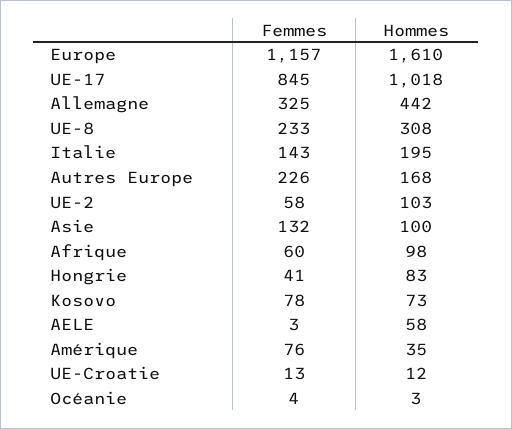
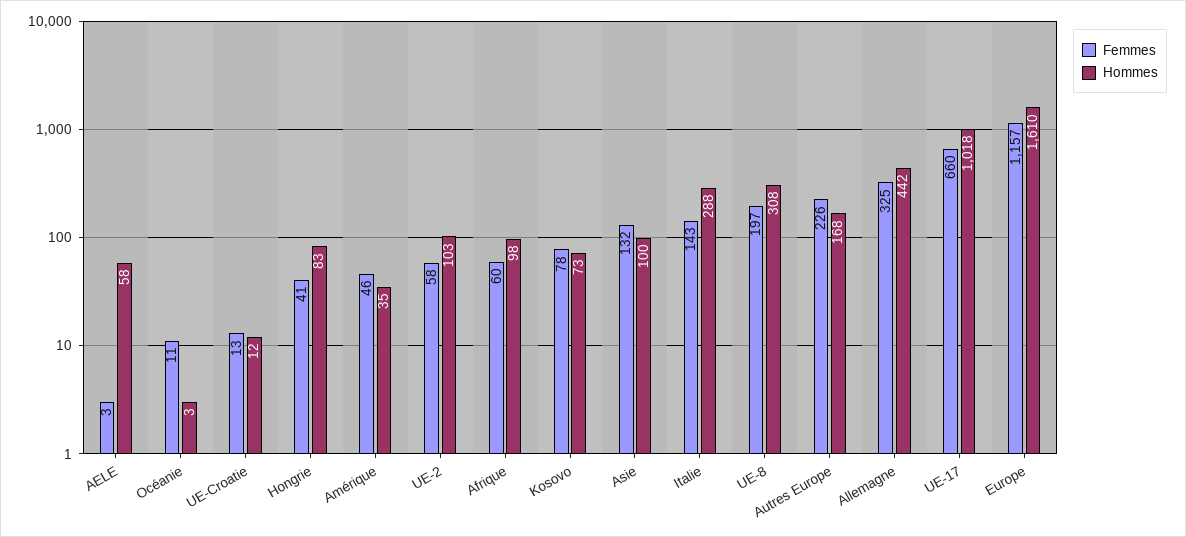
  {
    "Femmes": {
      "Europe": 1157,
-     "UE-17": 845,
+     "UE-17": 660,
      "Allemagne": 325,
-     "UE-8": 233,
+     "UE-8": 197,
      "Italie": 143,
      "Autres Europe": 226,
      "UE-2": 58,
      "Asie": 132,
      "Afrique": 60,
      "Hongrie": 41,
      "Kosovo": 78,
      "AELE": 3,
-     "Amérique": 76,
+     "Amérique": 46,
      "UE-Croatie": 13,
-     "Océanie": 4
+     "Océanie": 11
    },
    "Hommes": {
      "Europe": 1610,
      "UE-17": 1018,
      "Allemagne": 442,
      "UE-8": 308,
-     "Italie": 195,
+     "Italie": 288,
      "Autres Europe": 168,
      "UE-2": 103,
      "Asie": 100,
      "Afrique": 98,
      "Hongrie": 83,
      "Kosovo": 73,
      "AELE": 58,
      "Amérique": 35,
      "UE-Croatie": 12,
      "Océanie": 3
    }
  }

